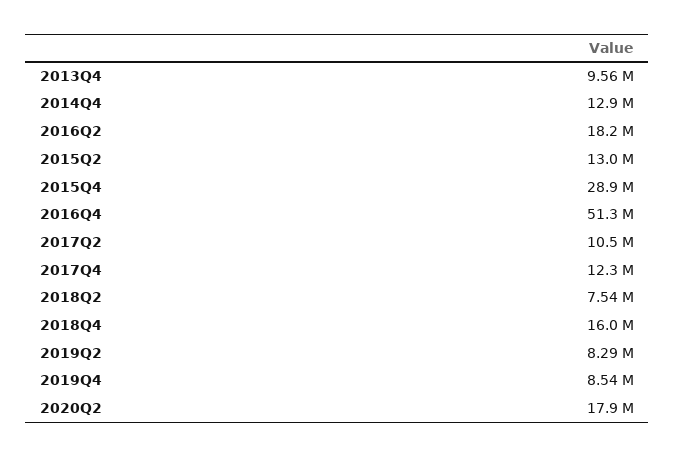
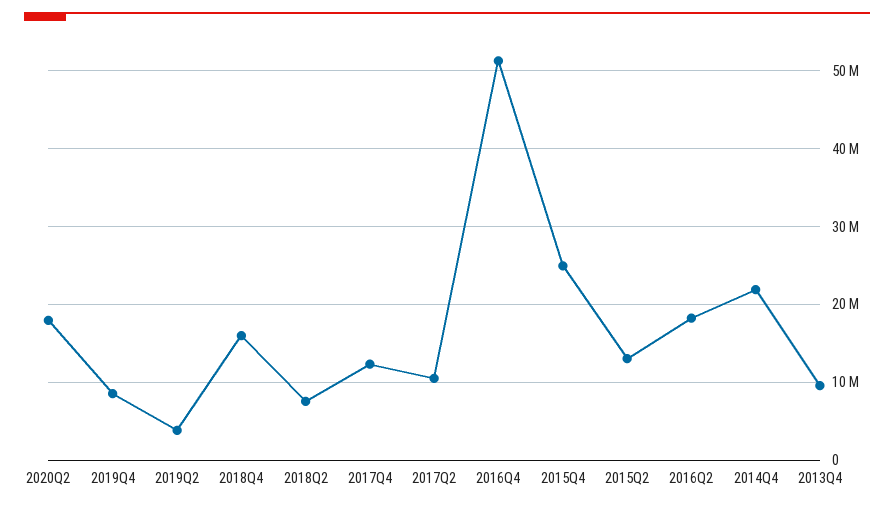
  {
    "2013Q4": 9560000,
-   "2014Q4": 12900000,
+   "2014Q4": 22000000,
    "2016Q2": 18200000,
    "2015Q2": 13000000,
-   "2015Q4": 28900000,
+   "2015Q4": 25000000,
    "2016Q4": 51300000,
    "2017Q2": 10500000,
    "2017Q4": 12300000,
    "2018Q2": 7540000,
    "2018Q4": 16000000,
-   "2019Q2": 8290000,
+   "2019Q2": 4000000,
    "2019Q4": 8540000,
    "2020Q2": 17900000
  }

